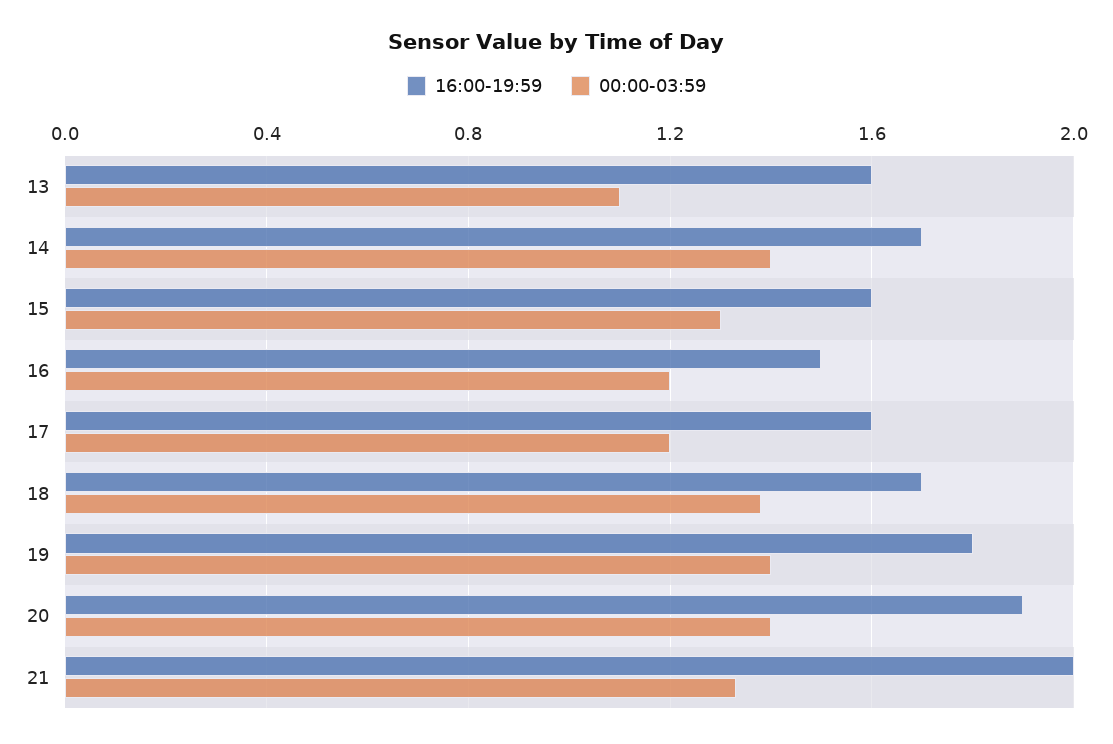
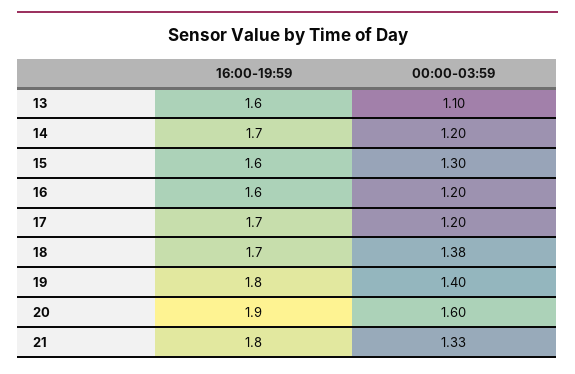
  {
    "16:00-19:59": {
      "13": 1.6,
      "14": 1.7,
      "15": 1.6,
-     "16": 1.5,
+     "16": 1.6,
-     "17": 1.6,
+     "17": 1.7,
      "18": 1.7,
      "19": 1.8,
      "20": 1.9,
-     "21": 2
+     "21": 1.8
    },
    "00:00-03:59": {
      "13": 1.1,
-     "14": 1.4,
+     "14": 1.2,
      "15": 1.3,
      "16": 1.2,
      "17": 1.2,
      "18": 1.38,
      "19": 1.4,
-     "20": 1.4,
+     "20": 1.6,
      "21": 1.33
    }
  }

